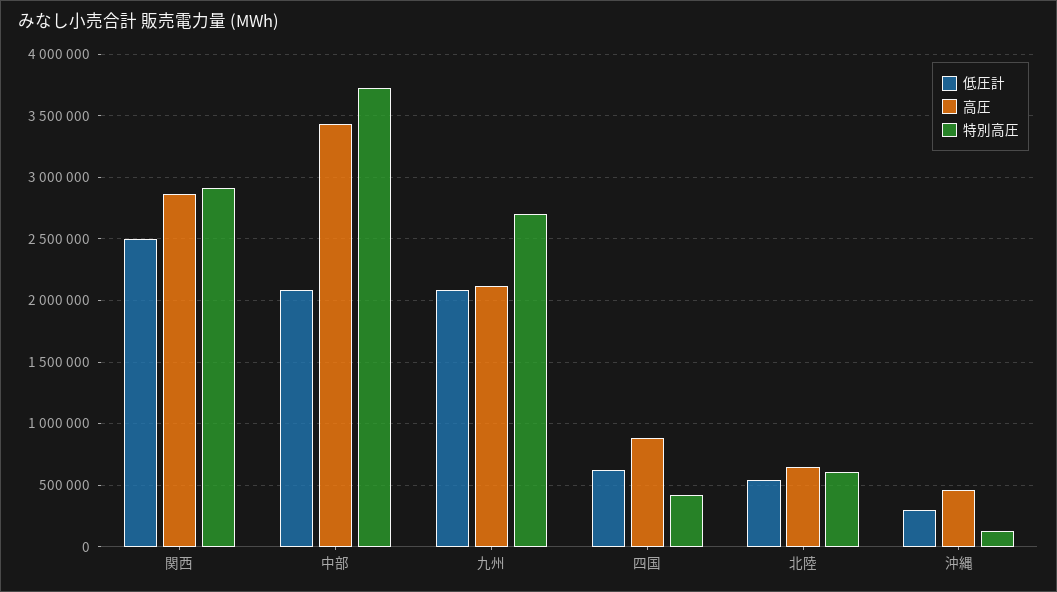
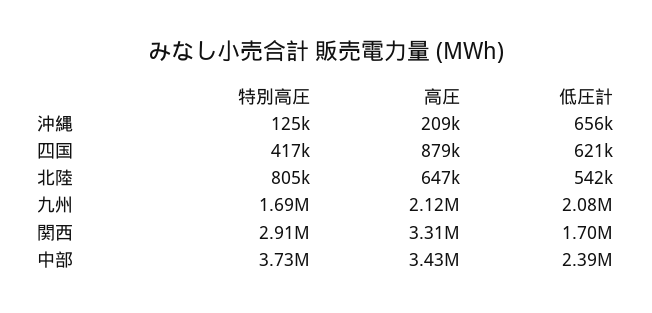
  {
    "低圧計": {
-     "関西": 2500000,
+     "関西": 1700000,
-     "中部": 2100000,
+     "中部": 2390000,
      "九州": 2080000,
      "四国": 621000,
      "北陸": 542000,
-     "沖縄": 300000
+     "沖縄": 656000
    },
    "高圧": {
-     "関西": 2850000,
+     "関西": 3310000,
      "中部": 3430000,
      "九州": 2120000,
      "四国": 879000,
      "北陸": 647000,
-     "沖縄": 450000
+     "沖縄": 209000
    },
    "特別高圧": {
      "関西": 2910000,
      "中部": 3730000,
-     "九州": 2700000,
+     "九州": 1690000,
      "四国": 417000,
-     "北陸": 600000,
+     "北陸": 805000,
      "沖縄": 125000
    }
  }

